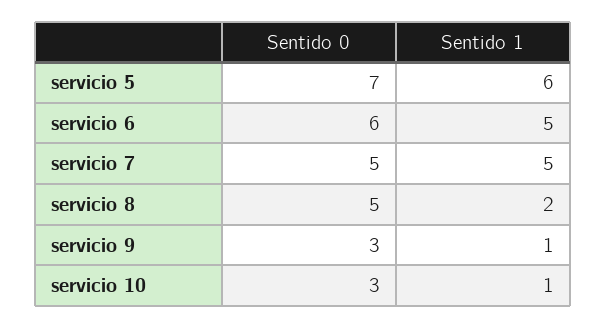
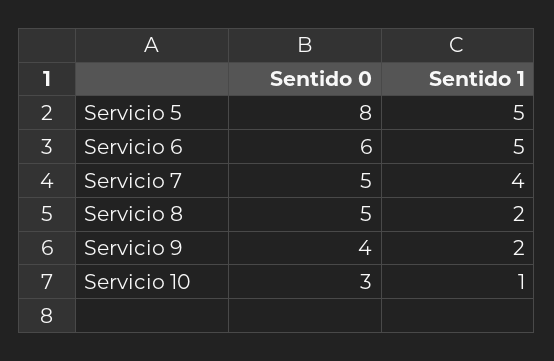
  {
    "Sentido 0": {
-     "servicio 5": 7,
+     "servicio 5": 8,
      "servicio 6": 6,
      "servicio 7": 5,
      "servicio 8": 5,
-     "servicio 9": 3,
+     "servicio 9": 4,
      "servicio 10": 3
    },
    "Sentido 1": {
-     "servicio 5": 6,
+     "servicio 5": 5,
      "servicio 6": 5,
-     "servicio 7": 5,
+     "servicio 7": 4,
      "servicio 8": 2,
-     "servicio 9": 1,
+     "servicio 9": 2,
      "servicio 10": 1
    }
  }

